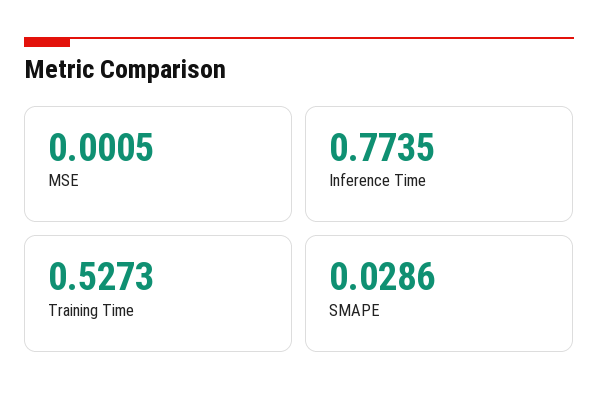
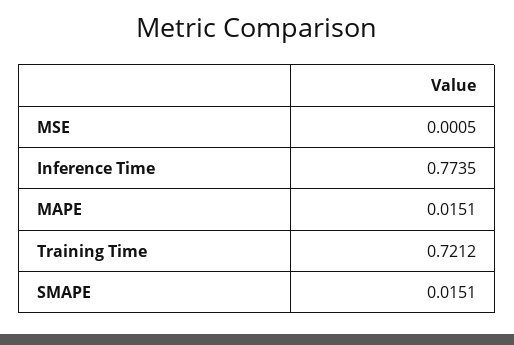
  {
    "MSE": 0.0005,
    "Inference Time": 0.7735,
-   "Training Time": 0.5273,
+   "Training Time": 0.7212,
-   "SMAPE": 0.0286
+   "SMAPE": 0.0151,
+   "MAPE": 0.0151
  }

